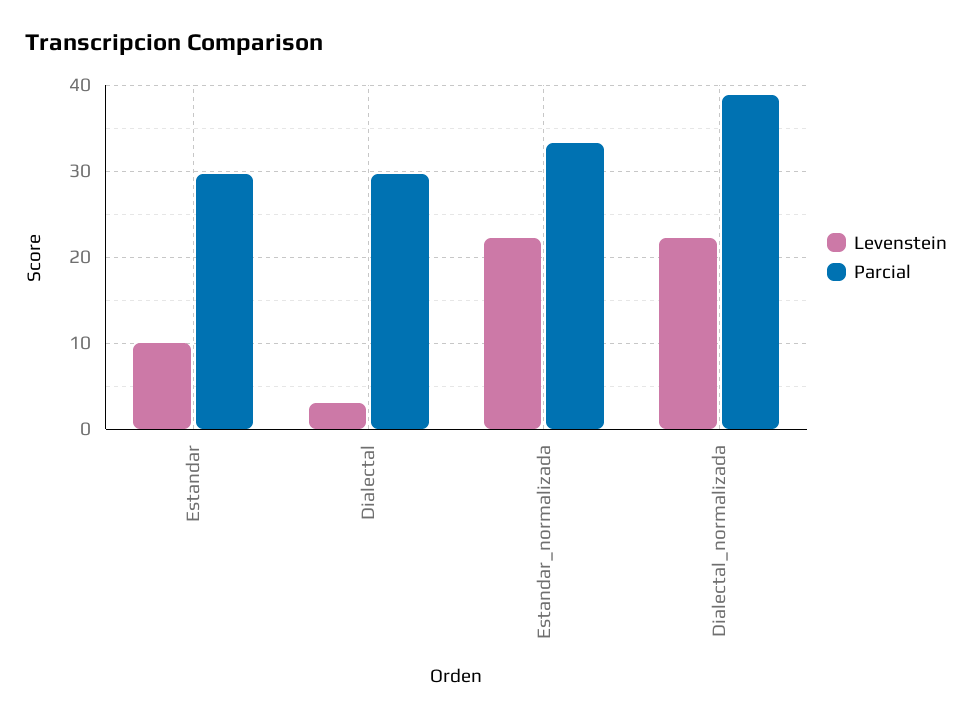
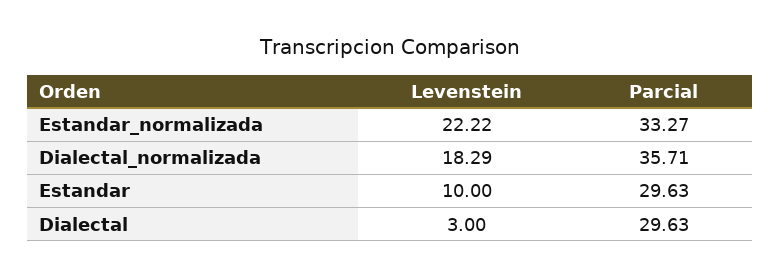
  {
    "Levenstein": {
      "Estandar": 10,
      "Dialectal": 3,
      "Estandar_normalizada": 22.22,
-     "Dialectal_normalizada": 22
+     "Dialectal_normalizada": 18.29
    },
    "Parcial": {
      "Estandar": 29.63,
      "Dialectal": 29.63,
      "Estandar_normalizada": 33.27,
-     "Dialectal_normalizada": 39
+     "Dialectal_normalizada": 35.71
    }
  }

